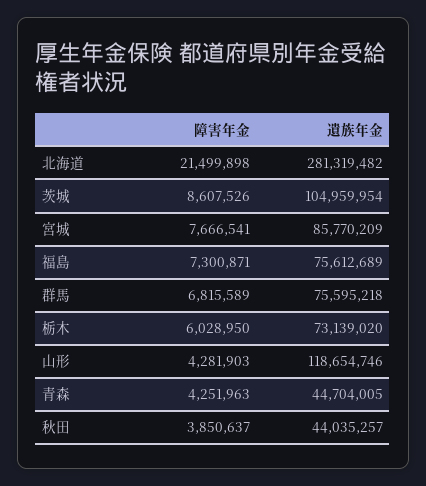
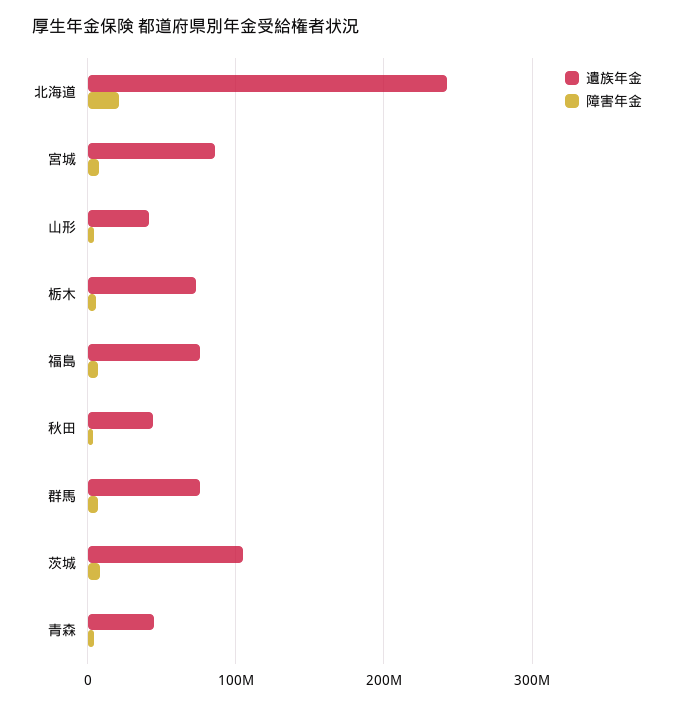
  {
    "障害年金": {
      "北海道": 21499898,
      "茨城": 8607526,
      "宮城": 7666541,
      "福島": 7300871,
      "群馬": 6815589,
      "栃木": 6028950,
      "山形": 4281903,
      "青森": 4251963,
      "秋田": 3850637
    },
    "遺族年金": {
-     "北海道": 281319482,
+     "北海道": 240000000,
      "茨城": 104959954,
      "宮城": 85770209,
      "福島": 75612689,
      "群馬": 75595218,
      "栃木": 73139020,
-     "山形": 118654746,
+     "山形": 40000000,
      "青森": 44704005,
      "秋田": 44035257
    }
  }

